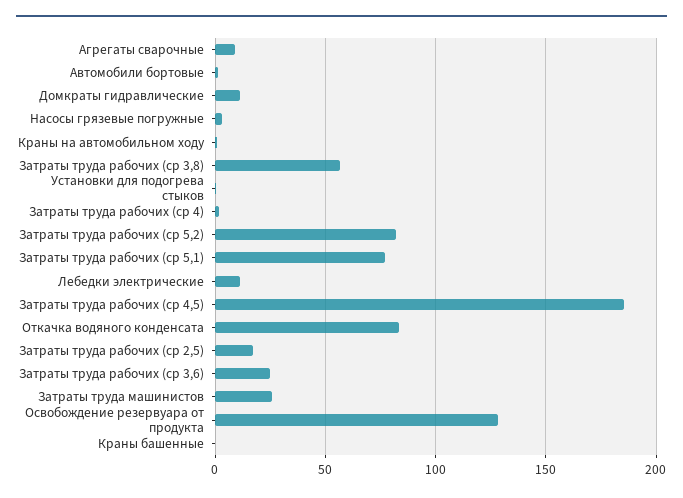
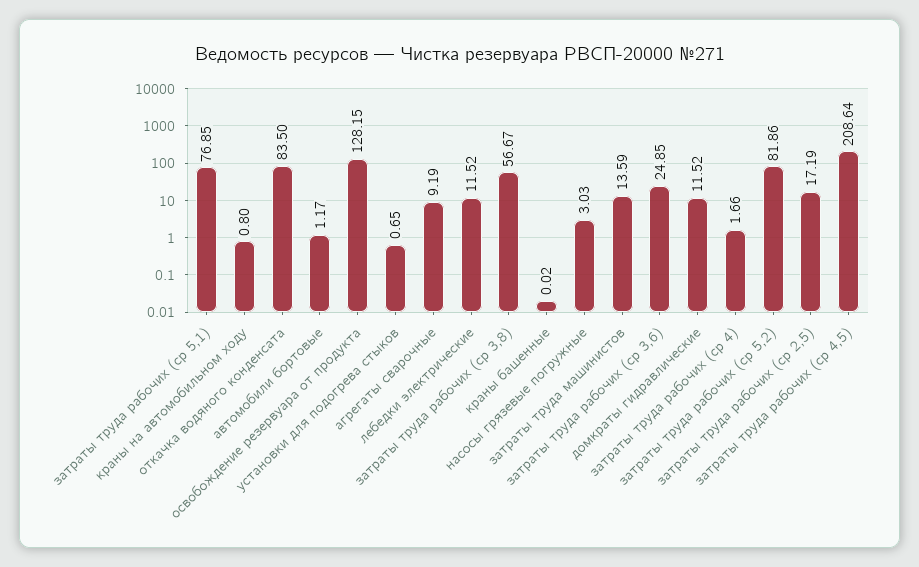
  {
    "Агрегаты сварочные": 9.19,
    "Автомобили бортовые": 1.17,
    "Домкраты гидравлические": 11.52,
    "Насосы грязевые погружные": 3.03,
    "Краны на автомобильном ходу": 0.8,
    "Затраты труда рабочих (ср 3,8)": 56.67,
    "Установки для подогрева стыков": 0.65,
    "Затраты труда рабочих (ср 4)": 1.66,
    "Затраты труда рабочих (ср 5,2)": 81.86,
    "Затраты труда рабочих (ср 5,1)": 76.85,
    "Лебедки электрические": 11.52,
-   "Затраты труда рабочих (ср 4,5)": 185,
+   "Затраты труда рабочих (ср 4,5)": 208.64,
    "Откачка водяного конденсата": 83.5,
    "Затраты труда рабочих (ср 2,5)": 17.19,
    "Затраты труда рабочих (ср 3,6)": 24.85,
-   "Затраты труда машинистов": 25,
+   "Затраты труда машинистов": 13.59,
    "Освобождение резервуара от продукта": 128.15,
    "Краны башенные": 0.02
  }

